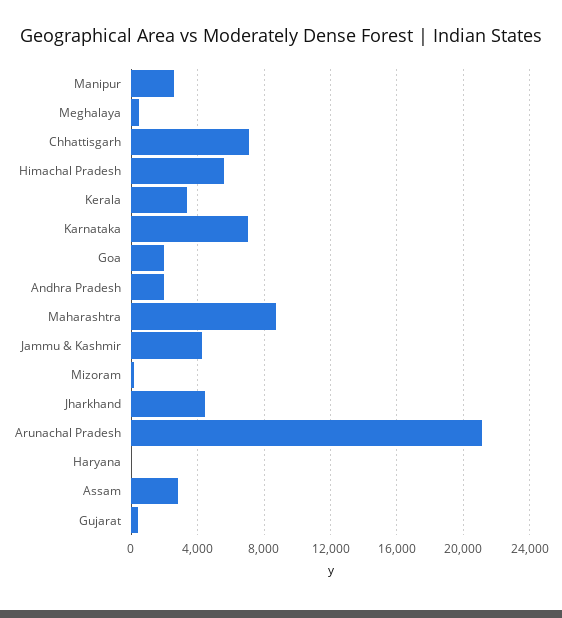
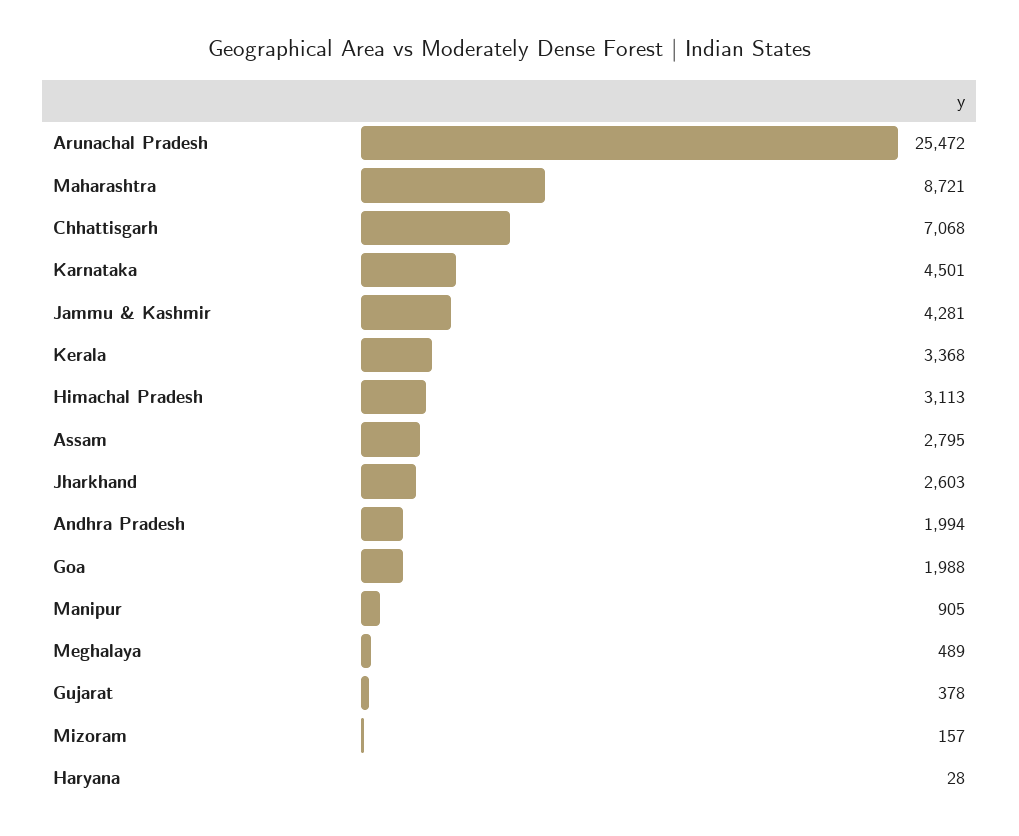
  {
-   "Manipur": 2500,
+   "Manipur": 905,
    "Meghalaya": 489,
    "Chhattisgarh": 7068,
-   "Himachal Pradesh": 5500,
+   "Himachal Pradesh": 3113,
    "Kerala": 3368,
-   "Karnataka": 7000,
+   "Karnataka": 4501,
    "Goa": 1988,
    "Andhra Pradesh": 1994,
    "Maharashtra": 8721,
    "Jammu & Kashmir": 4281,
    "Mizoram": 157,
-   "Jharkhand": 4500,
+   "Jharkhand": 2603,
-   "Arunachal Pradesh": 21000,
+   "Arunachal Pradesh": 25472,
    "Haryana": 28,
    "Assam": 2795,
    "Gujarat": 378
  }

